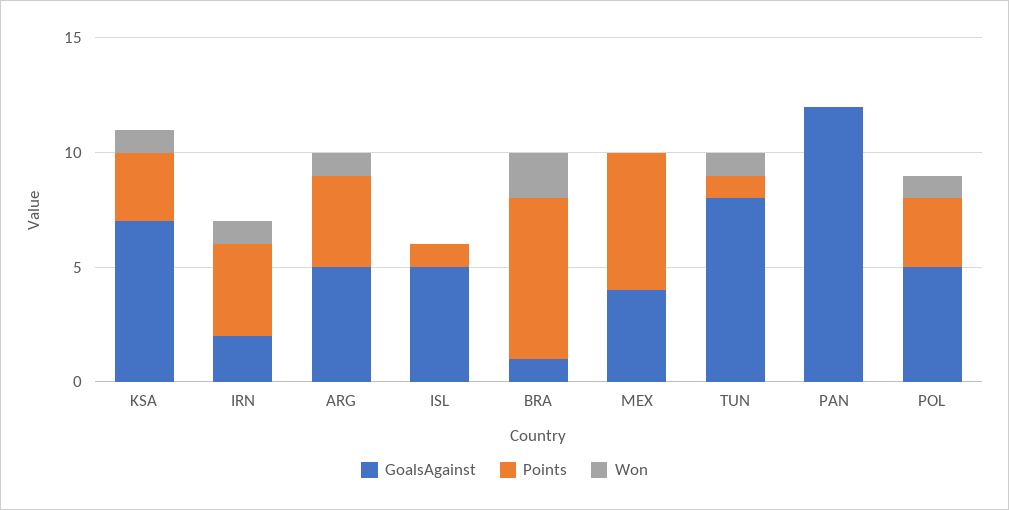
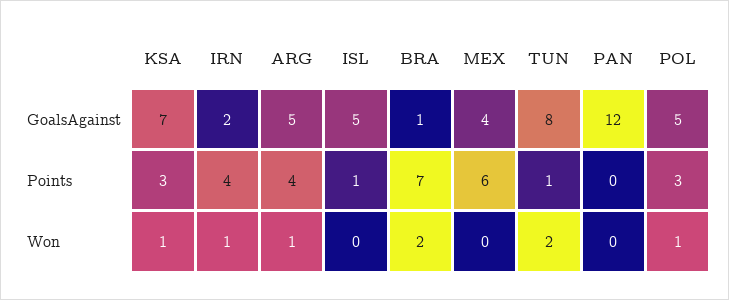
  {
    "GoalsAgainst": {
      "KSA": 7,
      "IRN": 2,
      "ARG": 5,
      "ISL": 5,
      "BRA": 1,
      "MEX": 4,
      "TUN": 8,
      "PAN": 12,
      "POL": 5
    },
    "Points": {
      "KSA": 3,
      "IRN": 4,
      "ARG": 4,
      "ISL": 1,
      "BRA": 7,
      "MEX": 6,
      "TUN": 1,
      "PAN": 0,
      "POL": 3
    },
    "Won": {
      "KSA": 1,
      "IRN": 1,
      "ARG": 1,
      "ISL": 0,
      "BRA": 2,
      "MEX": 0,
-     "TUN": 1,
+     "TUN": 2,
      "PAN": 0,
      "POL": 1
    }
  }

